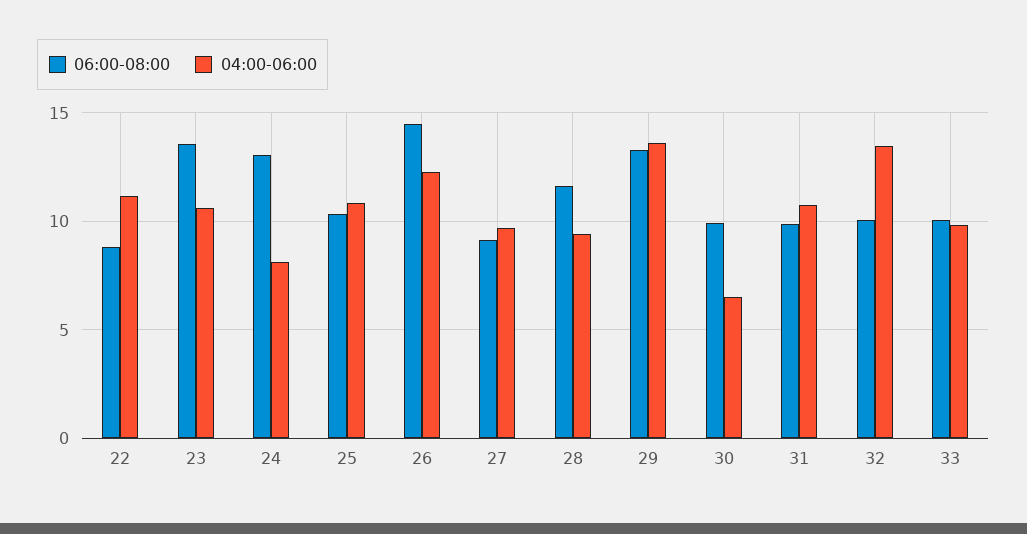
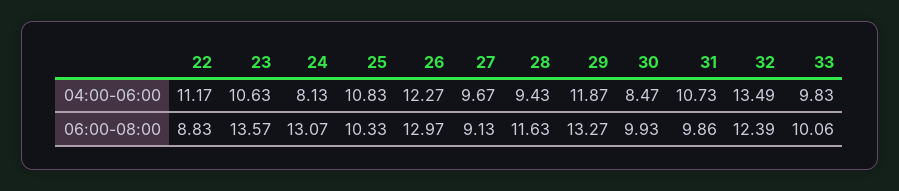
  {
    "06:00-08:00": {
      "22": 8.83,
      "23": 13.57,
      "24": 13.07,
      "25": 10.33,
-     "26": 14.5,
+     "26": 12.97,
      "27": 9.13,
      "28": 11.63,
      "29": 13.27,
      "30": 9.93,
      "31": 9.86,
-     "32": 10,
+     "32": 12.39,
      "33": 10.06
    },
    "04:00-06:00": {
      "22": 11.17,
      "23": 10.63,
      "24": 8.13,
      "25": 10.83,
      "26": 12.27,
      "27": 9.67,
      "28": 9.43,
-     "29": 13.5,
+     "29": 11.87,
-     "30": 6.5,
+     "30": 8.47,
      "31": 10.73,
      "32": 13.49,
      "33": 9.83
    }
  }

